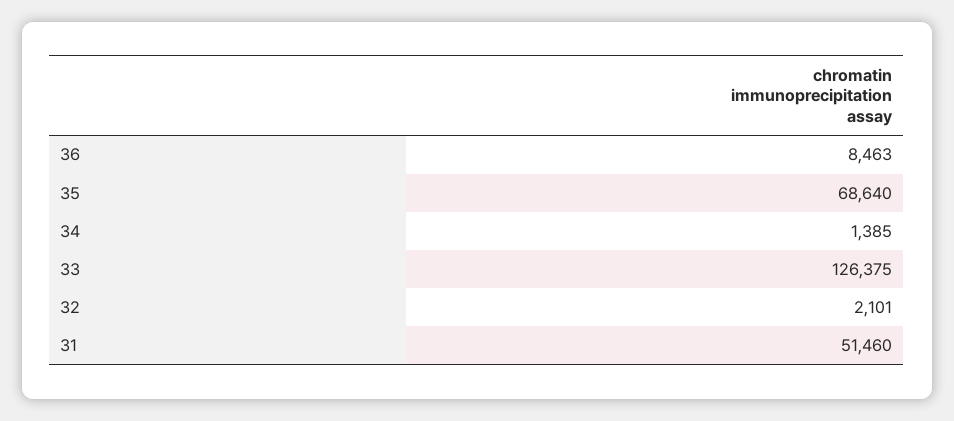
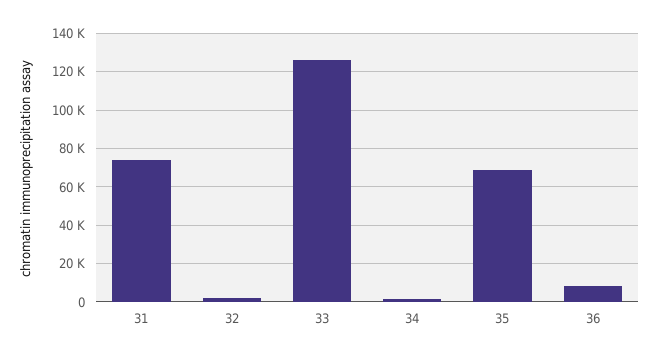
  {
    "36": 8463,
    "35": 68640,
    "34": 1385,
    "33": 126375,
    "32": 2101,
-   "31": 51460
+   "31": 75000
  }

